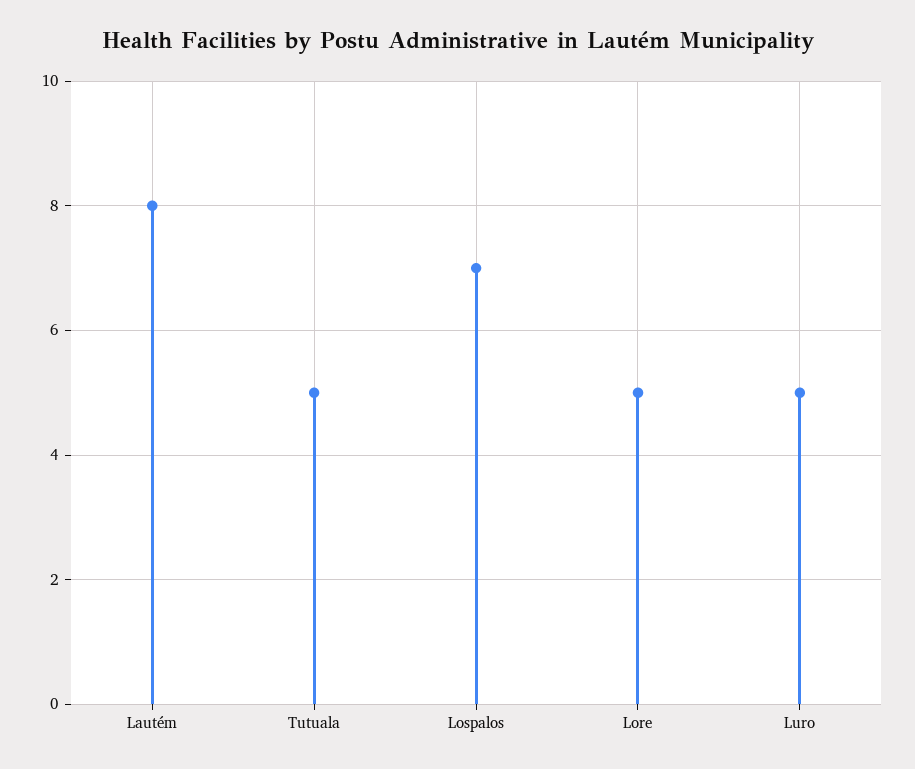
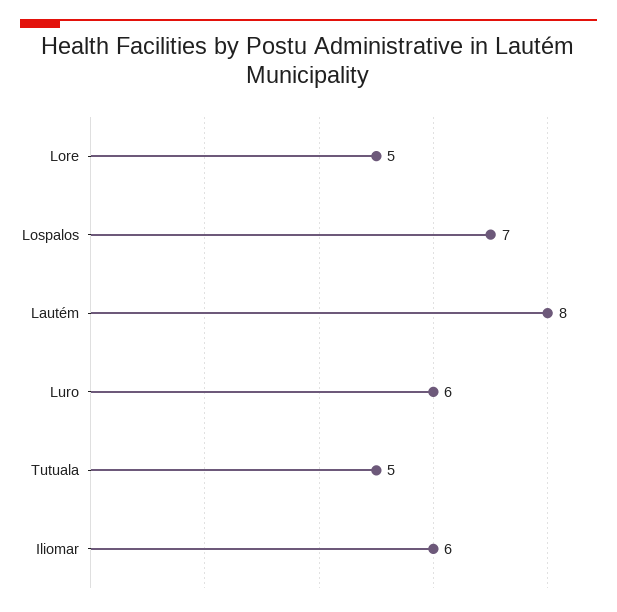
  {
    "Lautém": 8,
    "Tutuala": 5,
    "Lospalos": 7,
    "Lore": 5,
-   "Luro": 5
+   "Luro": 6,
+   "Iliomar": 6
  }

